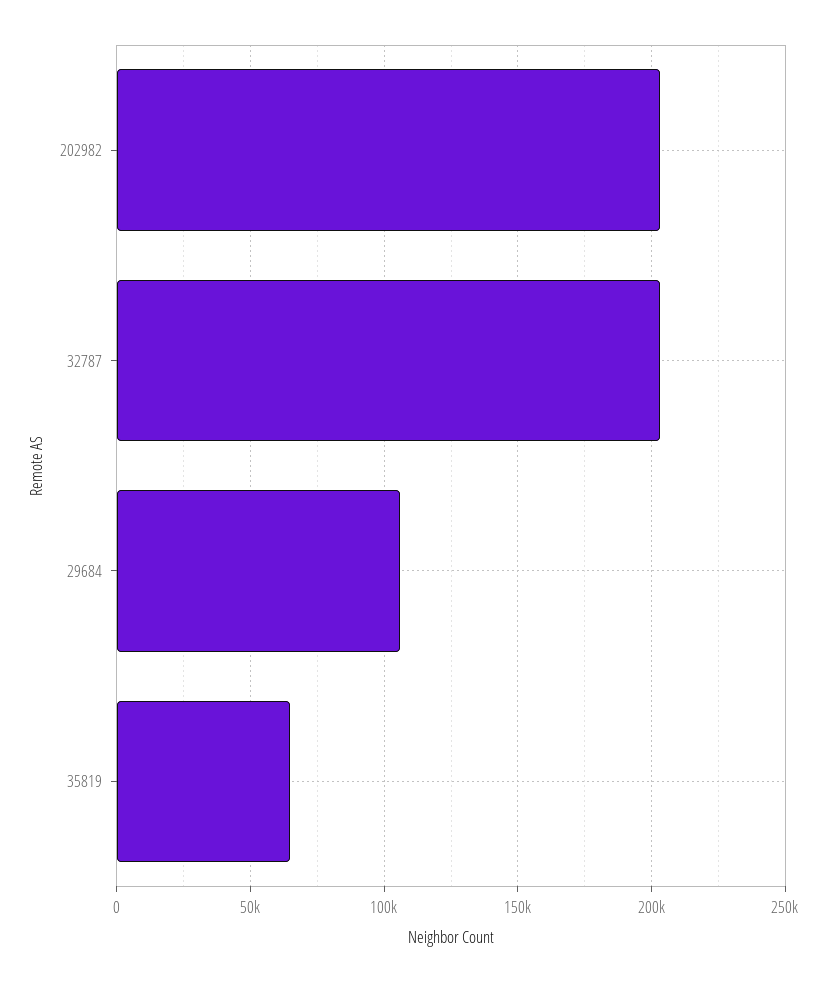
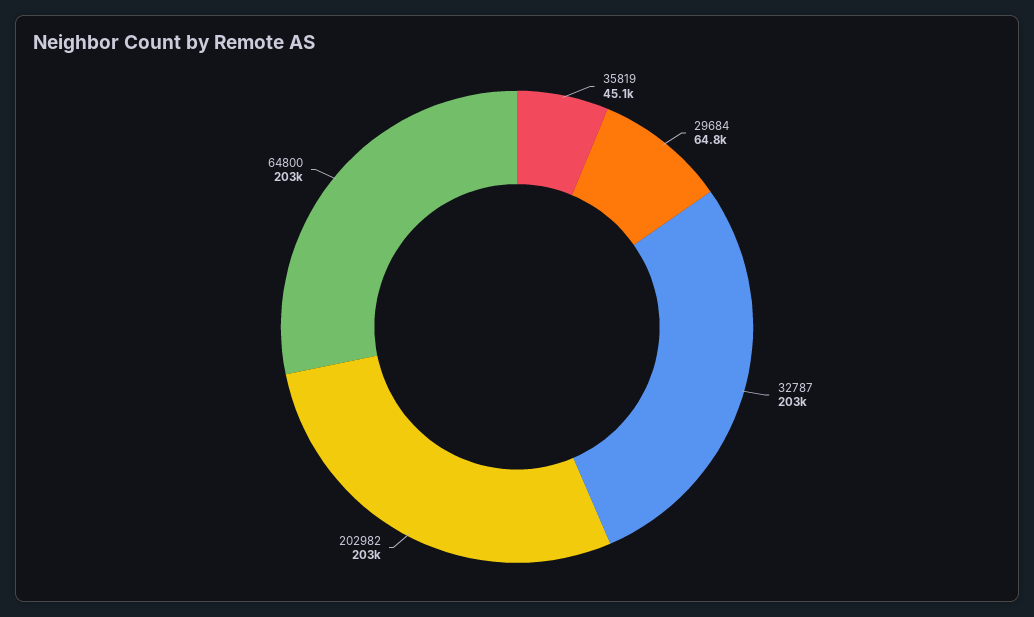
  {
    "202982": 203000,
    "32787": 203000,
-   "29684": 105000,
+   "29684": 64800,
-   "35819": 65000
+   "35819": 45100,
+   "64800": 203000
  }

